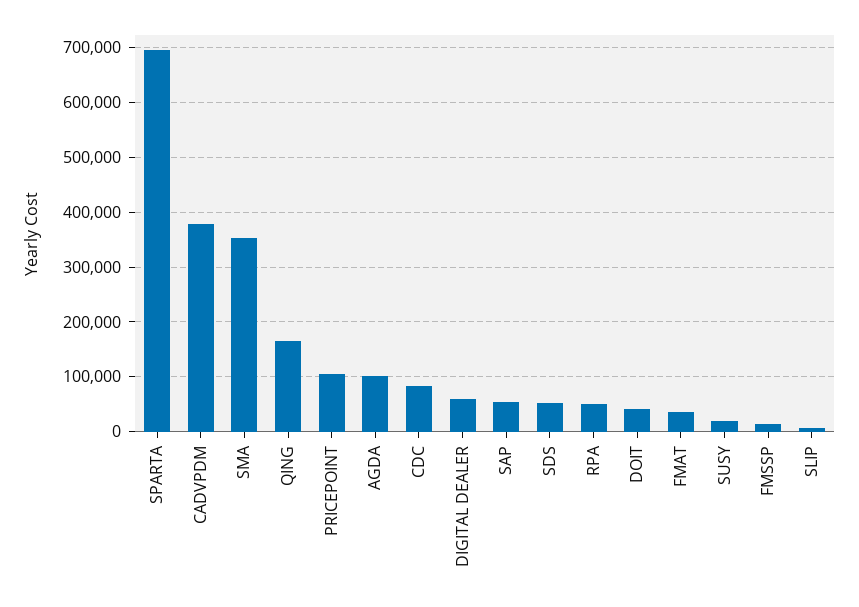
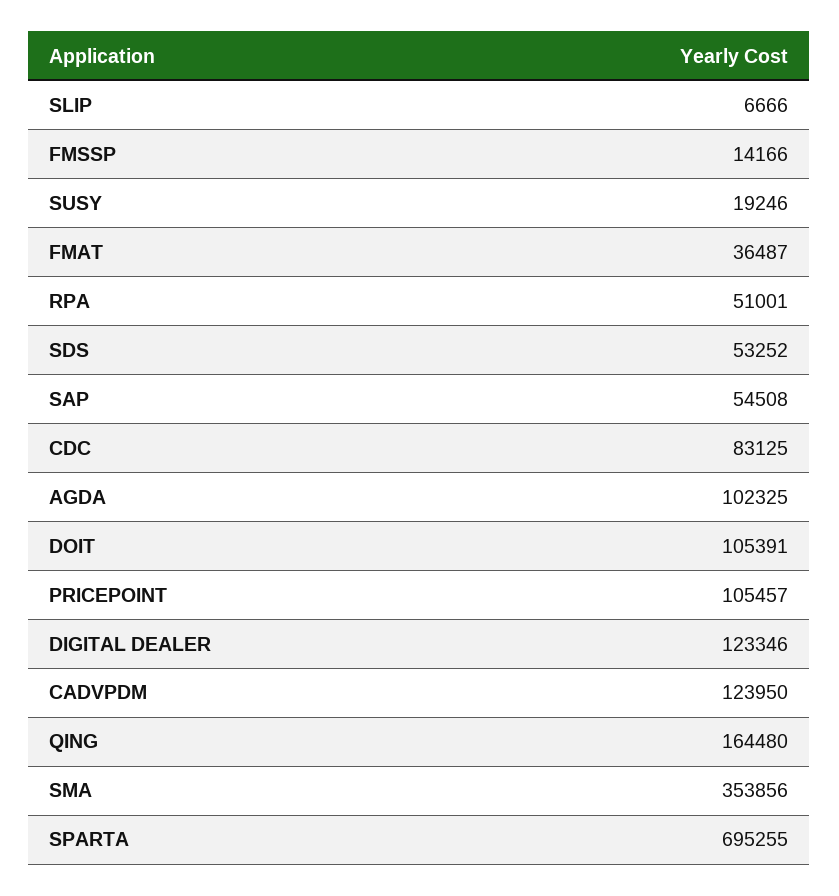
  {
    "SPARTA": 695255,
-   "CADVPDM": 380000,
+   "CADVPDM": 123950,
    "SMA": 353856,
    "QING": 164480,
    "PRICEPOINT": 105457,
    "AGDA": 102325,
    "CDC": 83125,
-   "DIGITAL DEALER": 60000,
+   "DIGITAL DEALER": 123346,
    "SAP": 54508,
    "SDS": 53252,
    "RPA": 51001,
-   "DOIT": 40000,
+   "DOIT": 105391,
    "FMAT": 36487,
    "SUSY": 19246,
    "FMSSP": 14166,
    "SLIP": 6666
  }

